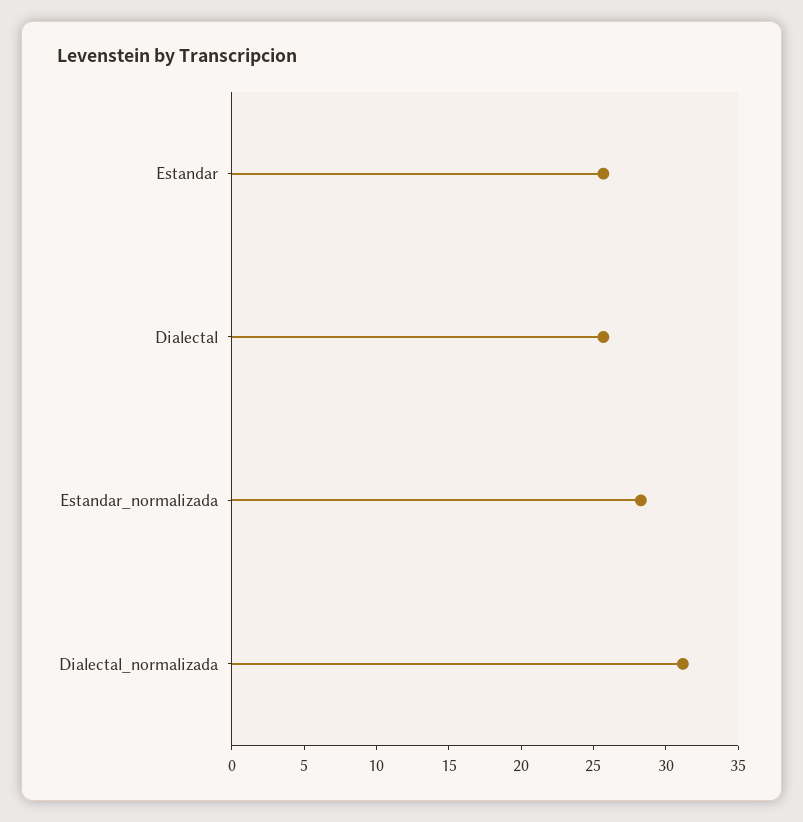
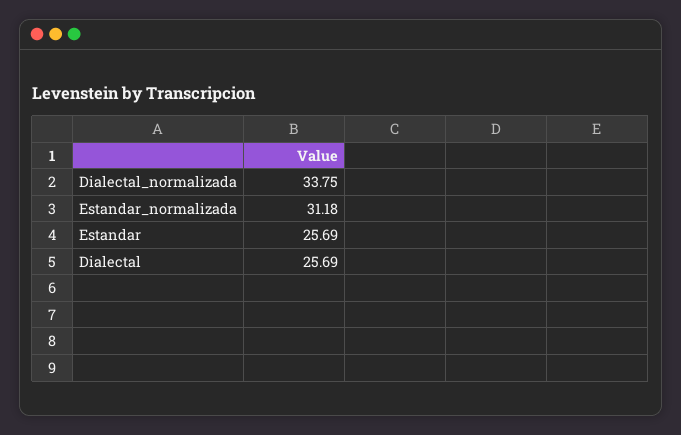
  {
    "Estandar": 25.69,
    "Dialectal": 25.69,
-   "Estandar_normalizada": 28,
+   "Estandar_normalizada": 31.18,
-   "Dialectal_normalizada": 31
+   "Dialectal_normalizada": 33.75
  }

